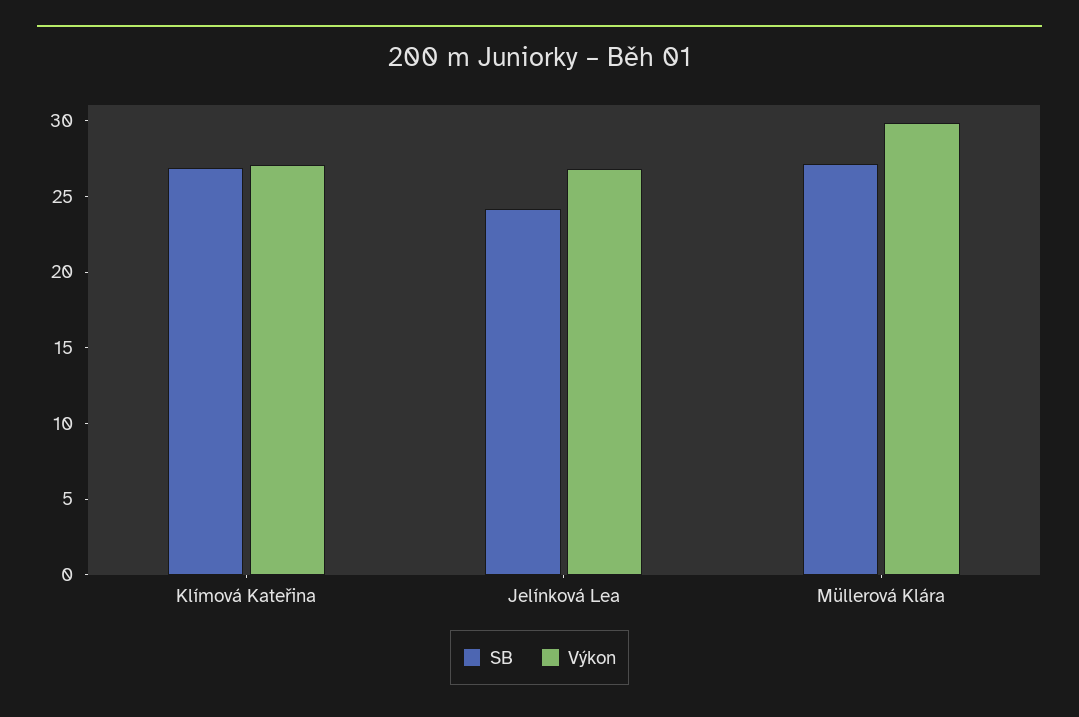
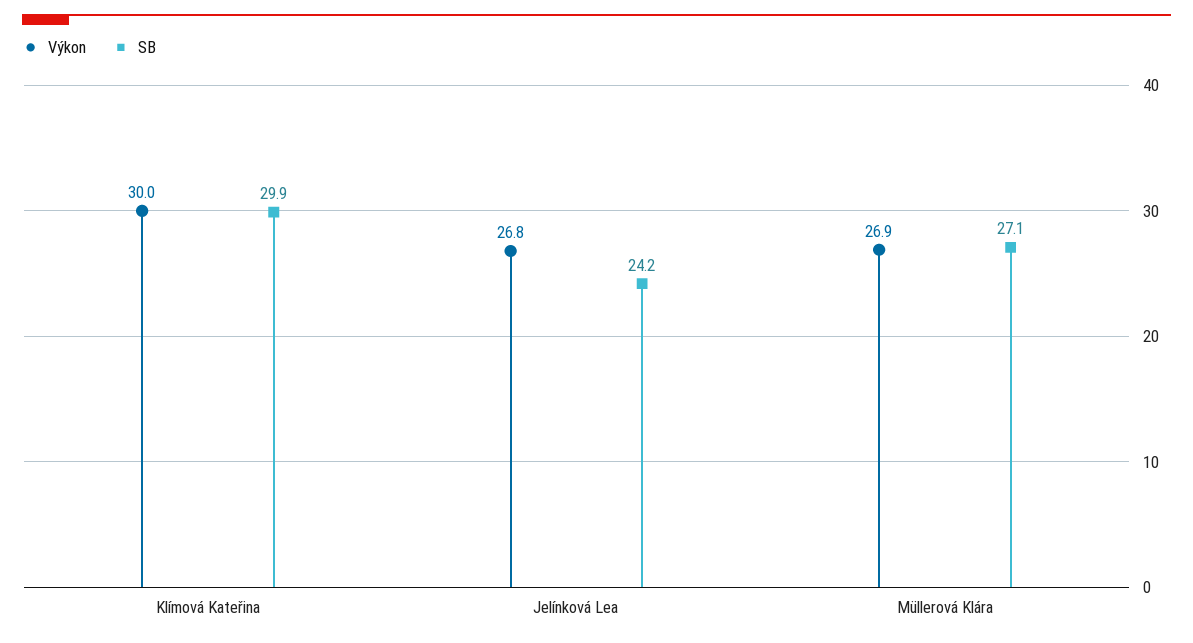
  {
    "SB": {
-     "Klímová Kateřina": 27,
+     "Klímová Kateřina": 29.9,
      "Jelínková Lea": 24.2,
      "Müllerová Klára": 27.1
    },
    "Výkon": {
-     "Klímová Kateřina": 27,
+     "Klímová Kateřina": 30,
      "Jelínková Lea": 26.8,
-     "Müllerová Klára": 30
+     "Müllerová Klára": 26.9
    }
  }

